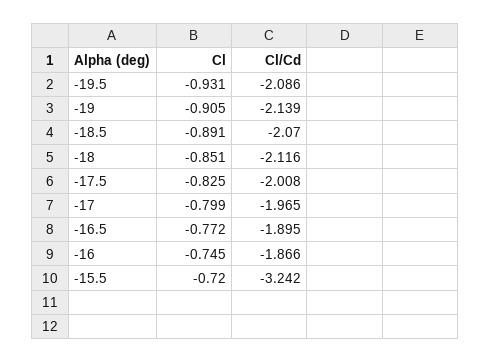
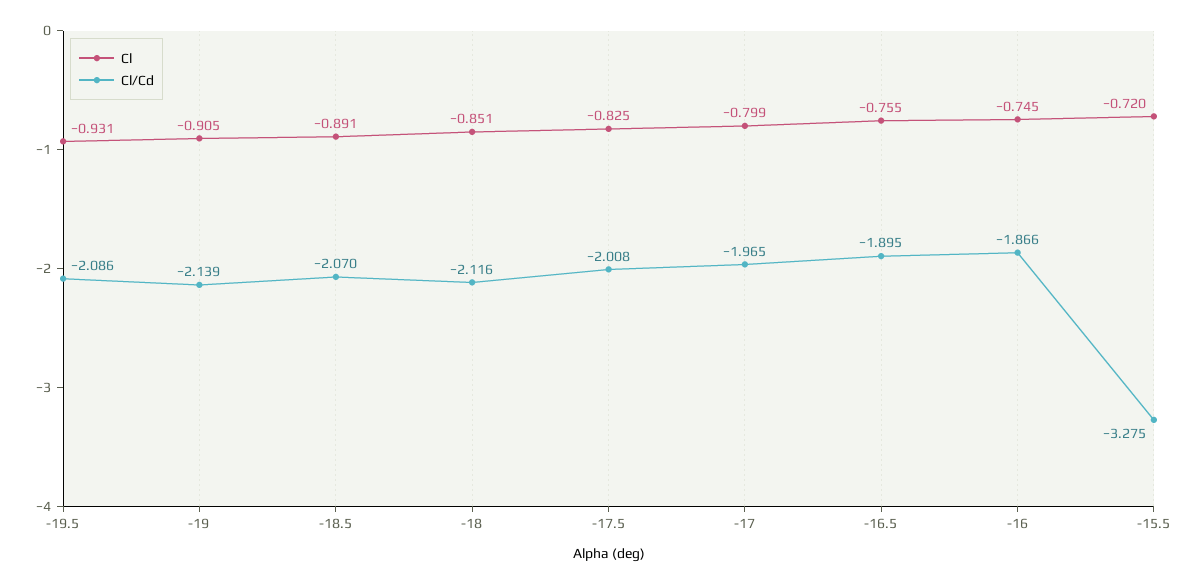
  {
    "Cl": {
      "-19.5": -0.931,
      "-19": -0.905,
      "-18.5": -0.891,
      "-18": -0.851,
      "-17.5": -0.825,
      "-17": -0.799,
-     "-16.5": -0.772,
+     "-16.5": -0.755,
      "-16": -0.745,
      "-15.5": -0.72
    },
    "Cl/Cd": {
      "-19.5": -2.086,
      "-19": -2.139,
      "-18.5": -2.07,
      "-18": -2.116,
      "-17.5": -2.008,
      "-17": -1.965,
      "-16.5": -1.895,
      "-16": -1.866,
-     "-15.5": -3.242
+     "-15.5": -3.275
    }
  }

